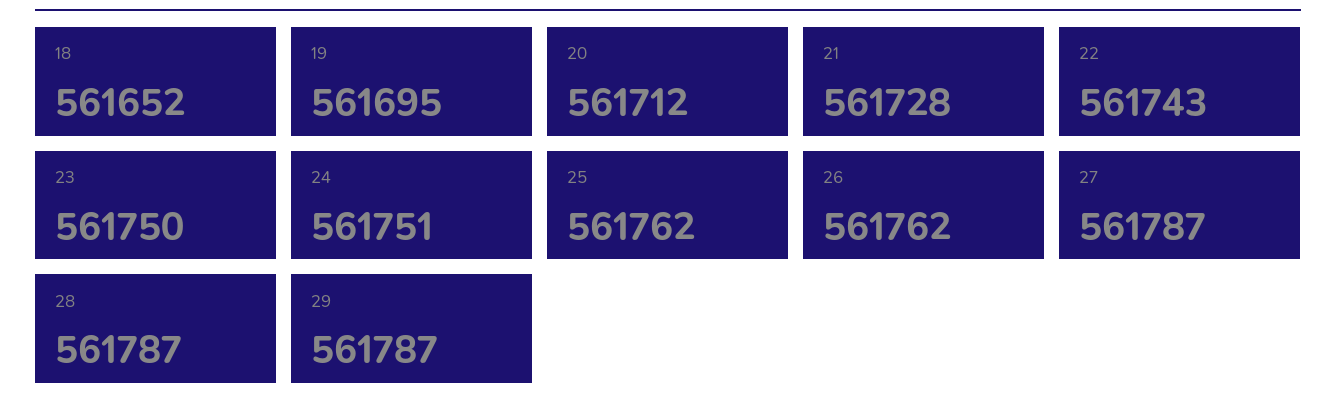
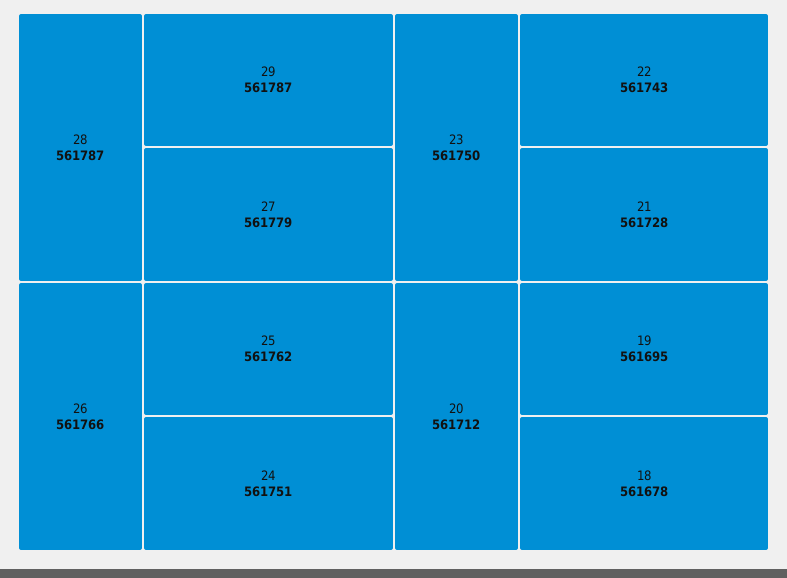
  {
-   "18": 561652,
+   "18": 561678,
    "19": 561695,
    "20": 561712,
    "21": 561728,
    "22": 561743,
    "23": 561750,
    "24": 561751,
    "25": 561762,
-   "26": 561762,
+   "26": 561766,
-   "27": 561787,
+   "27": 561779,
    "28": 561787,
    "29": 561787
  }

